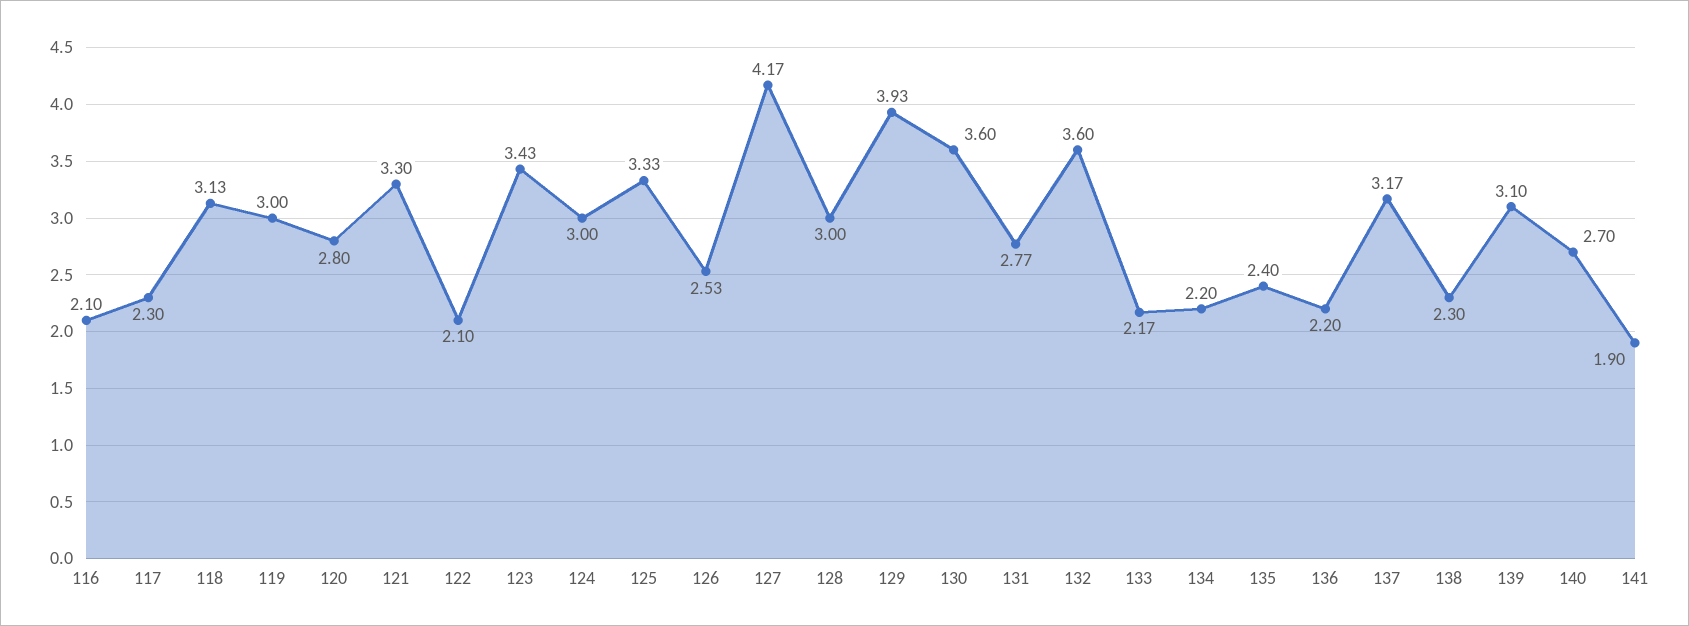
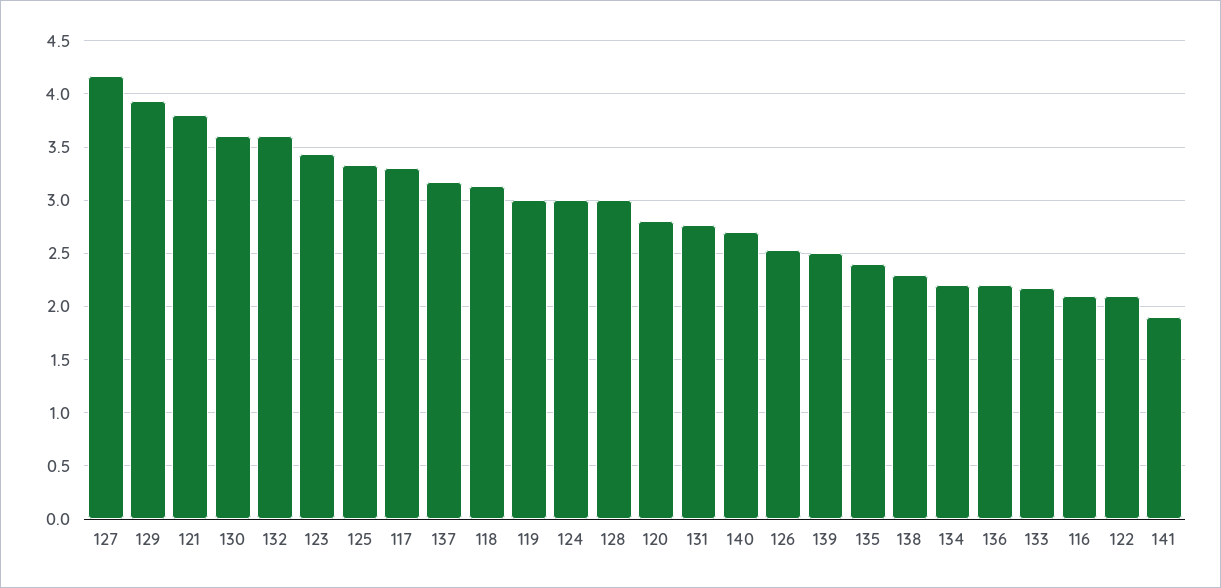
  {
    "116": 2.1,
-   "117": 2.3,
+   "117": 3.3,
    "118": 3.13,
    "119": 3,
    "120": 2.8,
-   "121": 3.3,
+   "121": 3.8,
    "122": 2.1,
    "123": 3.43,
    "124": 3,
    "125": 3.33,
    "126": 2.53,
    "127": 4.17,
    "128": 3,
    "129": 3.93,
    "130": 3.6,
    "131": 2.77,
    "132": 3.6,
    "133": 2.17,
    "134": 2.2,
    "135": 2.4,
    "136": 2.2,
    "137": 3.17,
    "138": 2.3,
-   "139": 3.1,
+   "139": 2.5,
    "140": 2.7,
    "141": 1.9
  }

